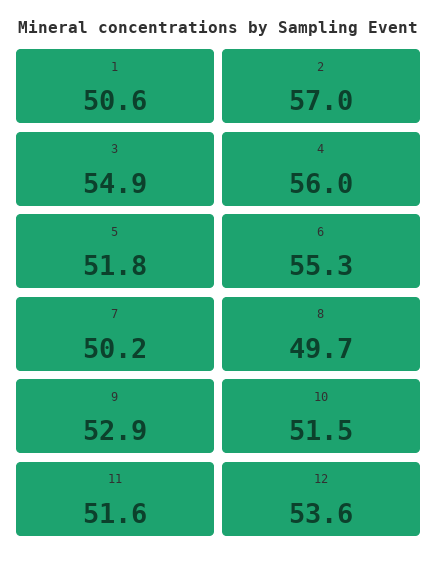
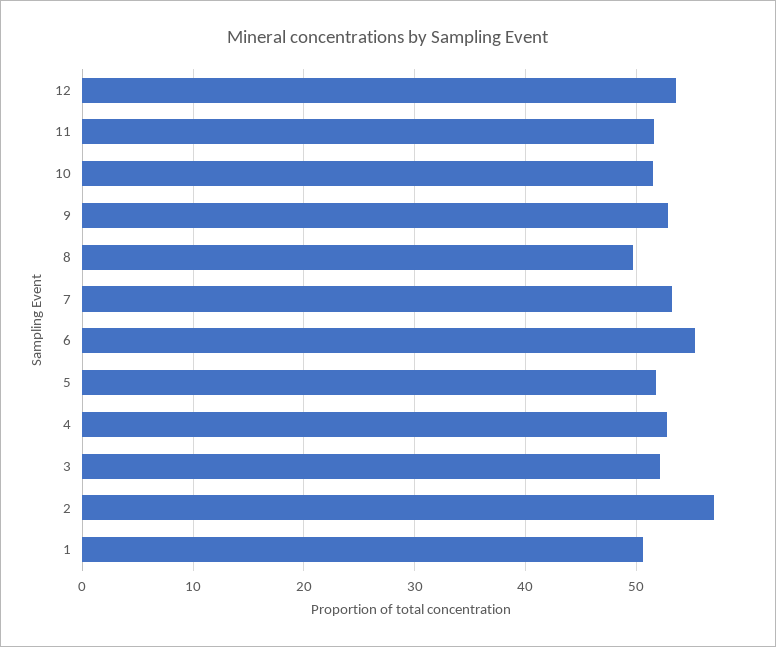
  {
    "1": 50.6,
    "2": 57,
-   "3": 54.9,
+   "3": 52,
-   "4": 56,
+   "4": 53,
    "5": 51.8,
    "6": 55.3,
-   "7": 50.2,
+   "7": 53,
    "8": 49.7,
    "9": 52.9,
    "10": 51.5,
    "11": 51.6,
    "12": 53.6
  }

